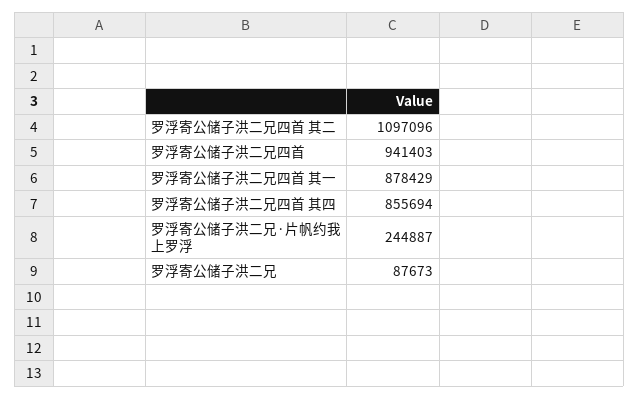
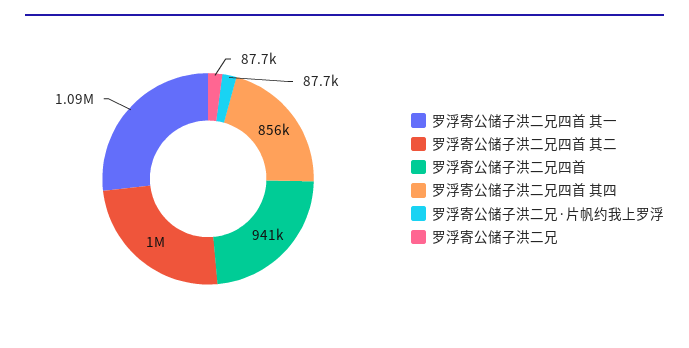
  {
-   "罗浮寄公储子洪二兄四首 其二": 1097096,
+   "罗浮寄公储子洪二兄四首 其二": 1000000,
    "罗浮寄公储子洪二兄四首": 941403,
-   "罗浮寄公储子洪二兄四首 其一": 878429,
+   "罗浮寄公储子洪二兄四首 其一": 1090000,
    "罗浮寄公储子洪二兄四首 其四": 855694,
-   "罗浮寄公储子洪二兄·片帆约我上罗浮": 244887,
+   "罗浮寄公储子洪二兄·片帆约我上罗浮": 87700,
    "罗浮寄公储子洪二兄": 87673
  }

